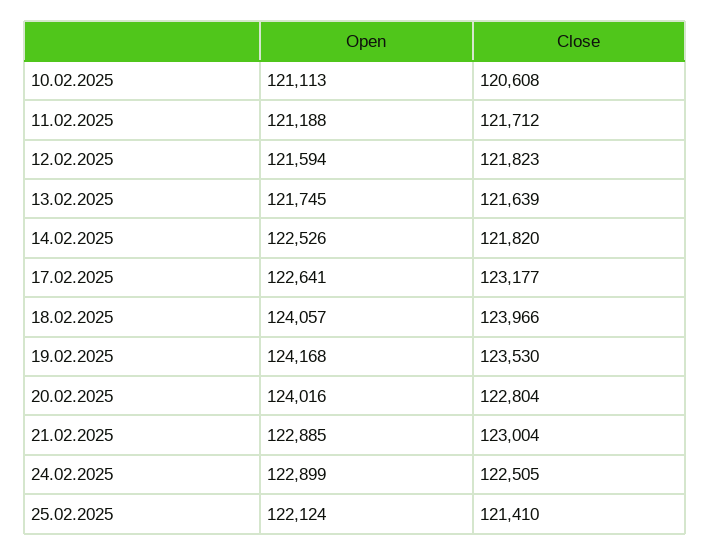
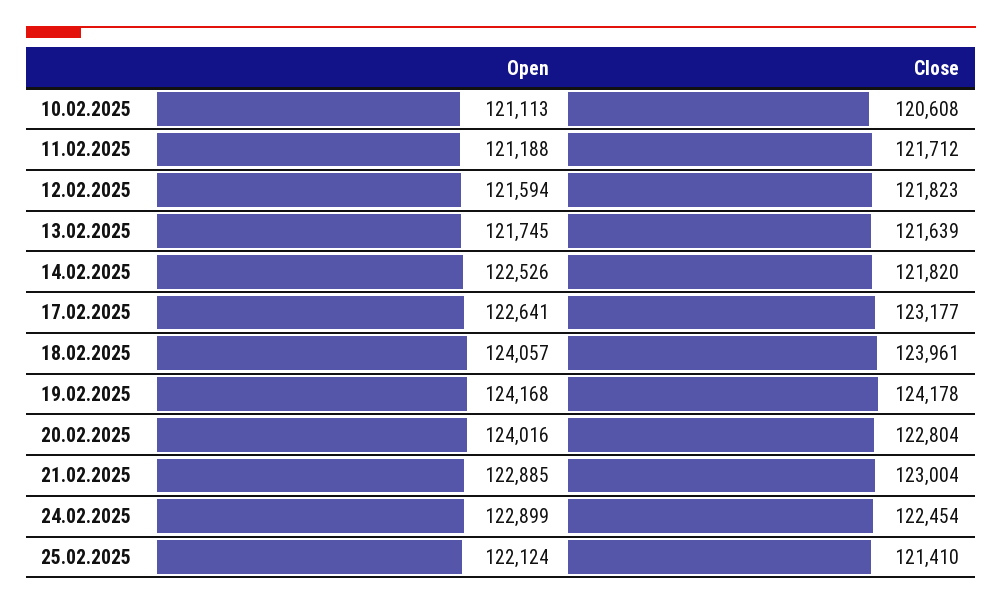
  {
    "Open": {
      "10.02.2025": 121113,
      "11.02.2025": 121188,
      "12.02.2025": 121594,
      "13.02.2025": 121745,
      "14.02.2025": 122526,
      "17.02.2025": 122641,
      "18.02.2025": 124057,
      "19.02.2025": 124168,
      "20.02.2025": 124016,
      "21.02.2025": 122885,
      "24.02.2025": 122899,
      "25.02.2025": 122124
    },
    "Close": {
      "10.02.2025": 120608,
      "11.02.2025": 121712,
      "12.02.2025": 121823,
      "13.02.2025": 121639,
      "14.02.2025": 121820,
      "17.02.2025": 123177,
-     "18.02.2025": 123966,
+     "18.02.2025": 123961,
-     "19.02.2025": 123530,
+     "19.02.2025": 124178,
      "20.02.2025": 122804,
      "21.02.2025": 123004,
-     "24.02.2025": 122505,
+     "24.02.2025": 122454,
      "25.02.2025": 121410
    }
  }

